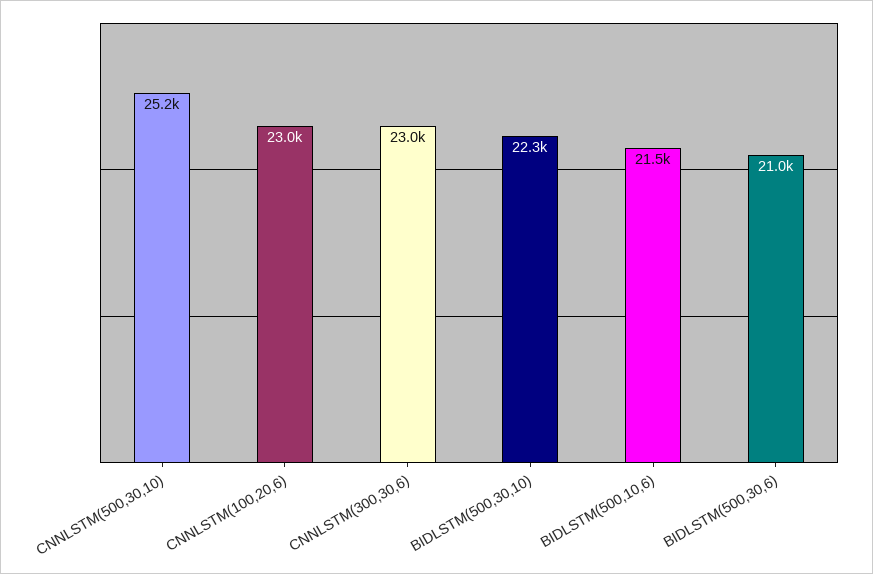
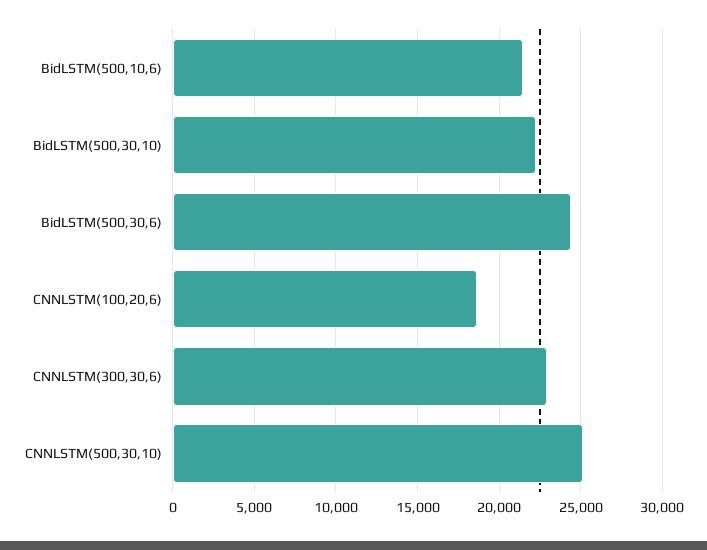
  {
    "CNNLSTM(500,30,10)": 25200,
-   "CNNLSTM(100,20,6)": 23000,
+   "CNNLSTM(100,20,6)": 18500,
    "CNNLSTM(300,30,6)": 23000,
    "BIDLSTM(500,30,10)": 22300,
    "BIDLSTM(500,10,6)": 21500,
-   "BIDLSTM(500,30,6)": 21000
+   "BIDLSTM(500,30,6)": 24500
  }

